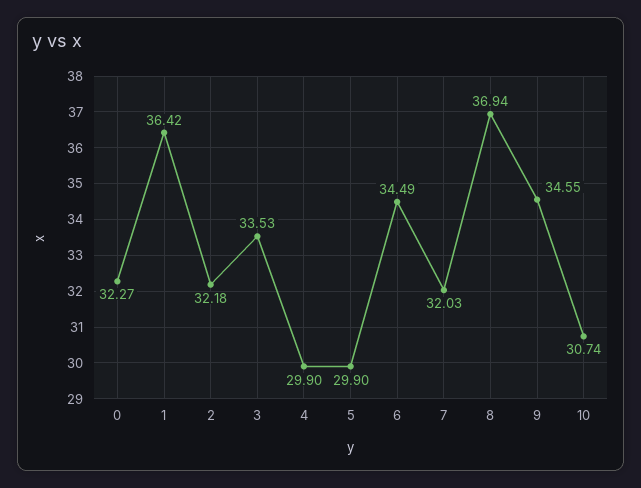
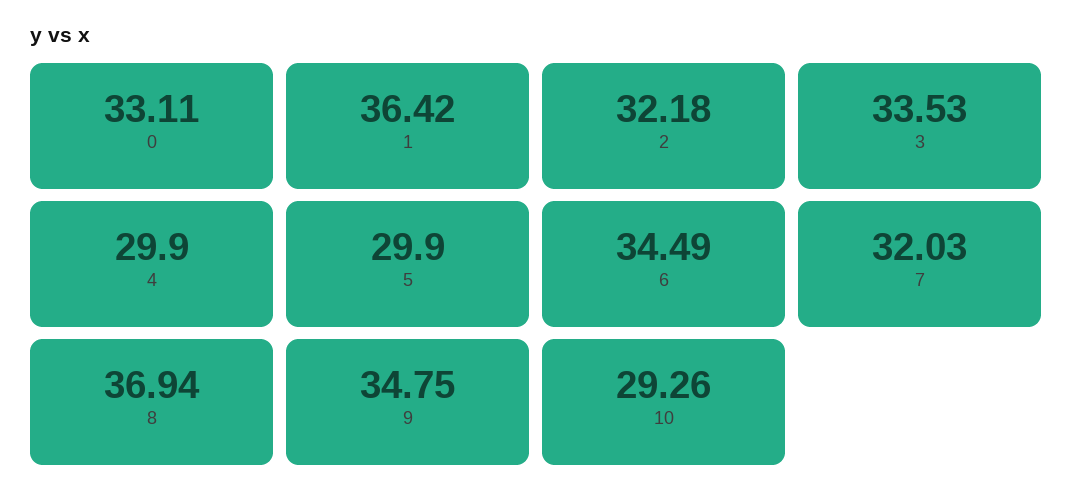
  {
-   "0": 32.27,
+   "0": 33.11,
    "1": 36.42,
    "2": 32.18,
    "3": 33.53,
    "4": 29.9,
    "5": 29.9,
    "6": 34.49,
    "7": 32.03,
    "8": 36.94,
-   "9": 34.55,
+   "9": 34.75,
-   "10": 30.74
+   "10": 29.26
  }

